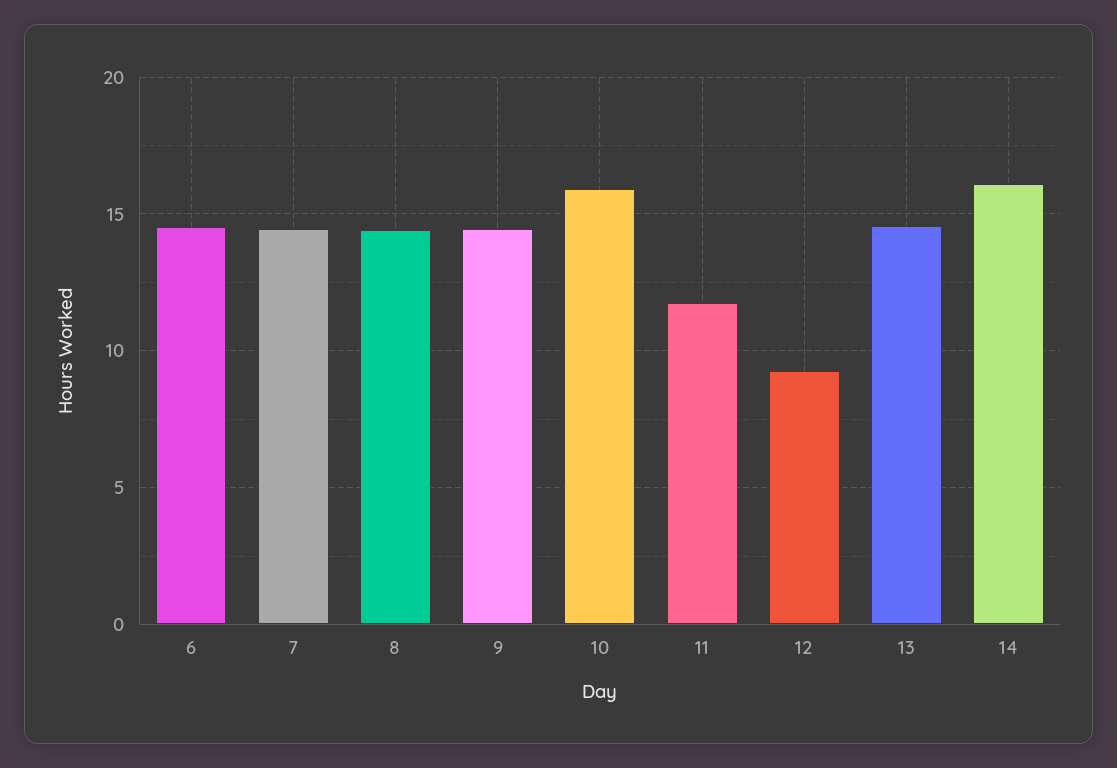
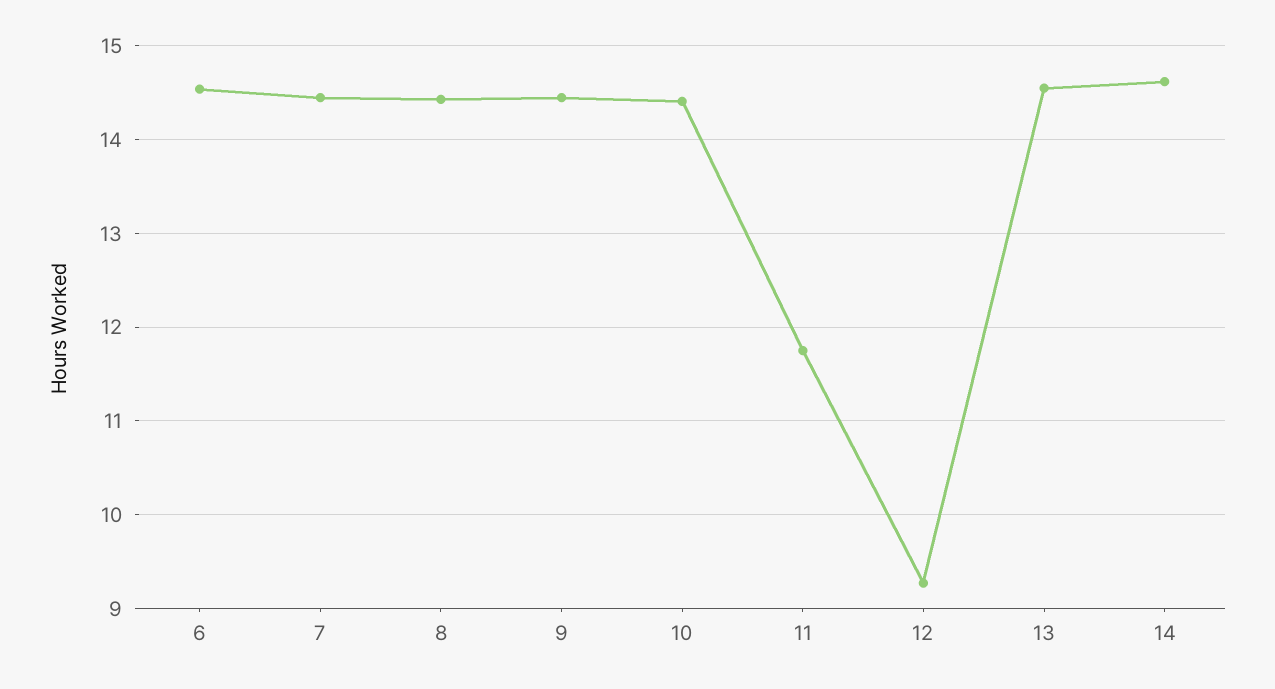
  {
    "6": 14.5,
    "7": 14.5,
    "8": 14.4,
    "9": 14.5,
-   "10": 16,
+   "10": 14.4,
    "11": 11.8,
    "12": 9.3,
    "13": 14.6,
-   "14": 16
+   "14": 14.6
  }

